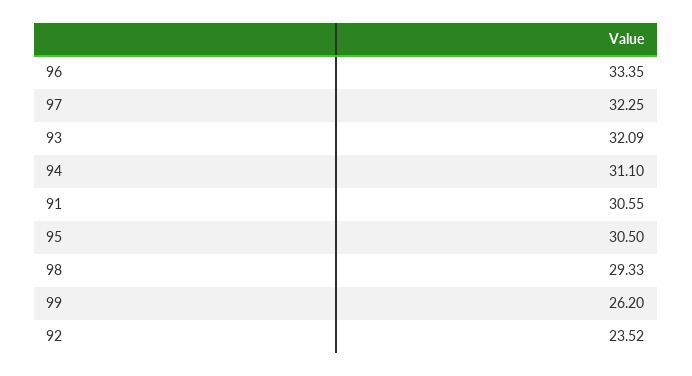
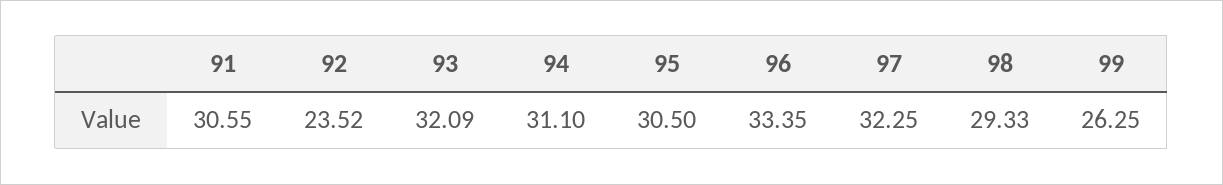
  {
    "96": 33.35,
    "97": 32.25,
    "93": 32.09,
    "94": 31.1,
    "91": 30.55,
    "95": 30.5,
    "98": 29.33,
-   "99": 26.2,
+   "99": 26.25,
    "92": 23.52
  }

